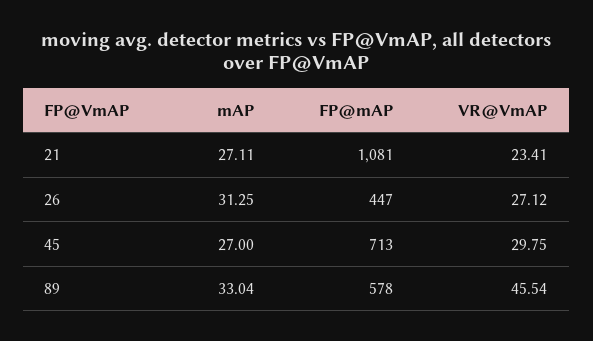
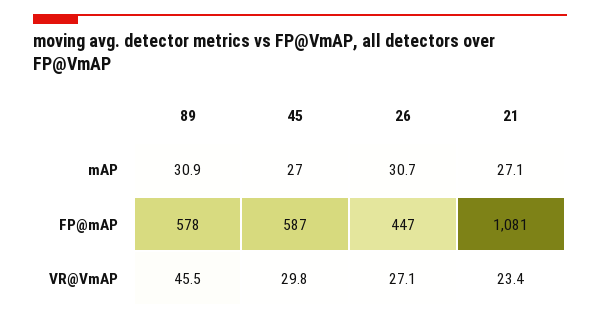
  {
    "mAP": {
      "21": 27.11,
-     "26": 31.25,
+     "26": 30.7,
      "45": 27,
-     "89": 33.04
+     "89": 30.9
    },
    "FP@mAP": {
      "21": 1081,
      "26": 447,
-     "45": 713,
+     "45": 587,
      "89": 578
    },
    "VR@VmAP": {
      "21": 23.41,
      "26": 27.12,
      "45": 29.75,
      "89": 45.54
    }
  }

